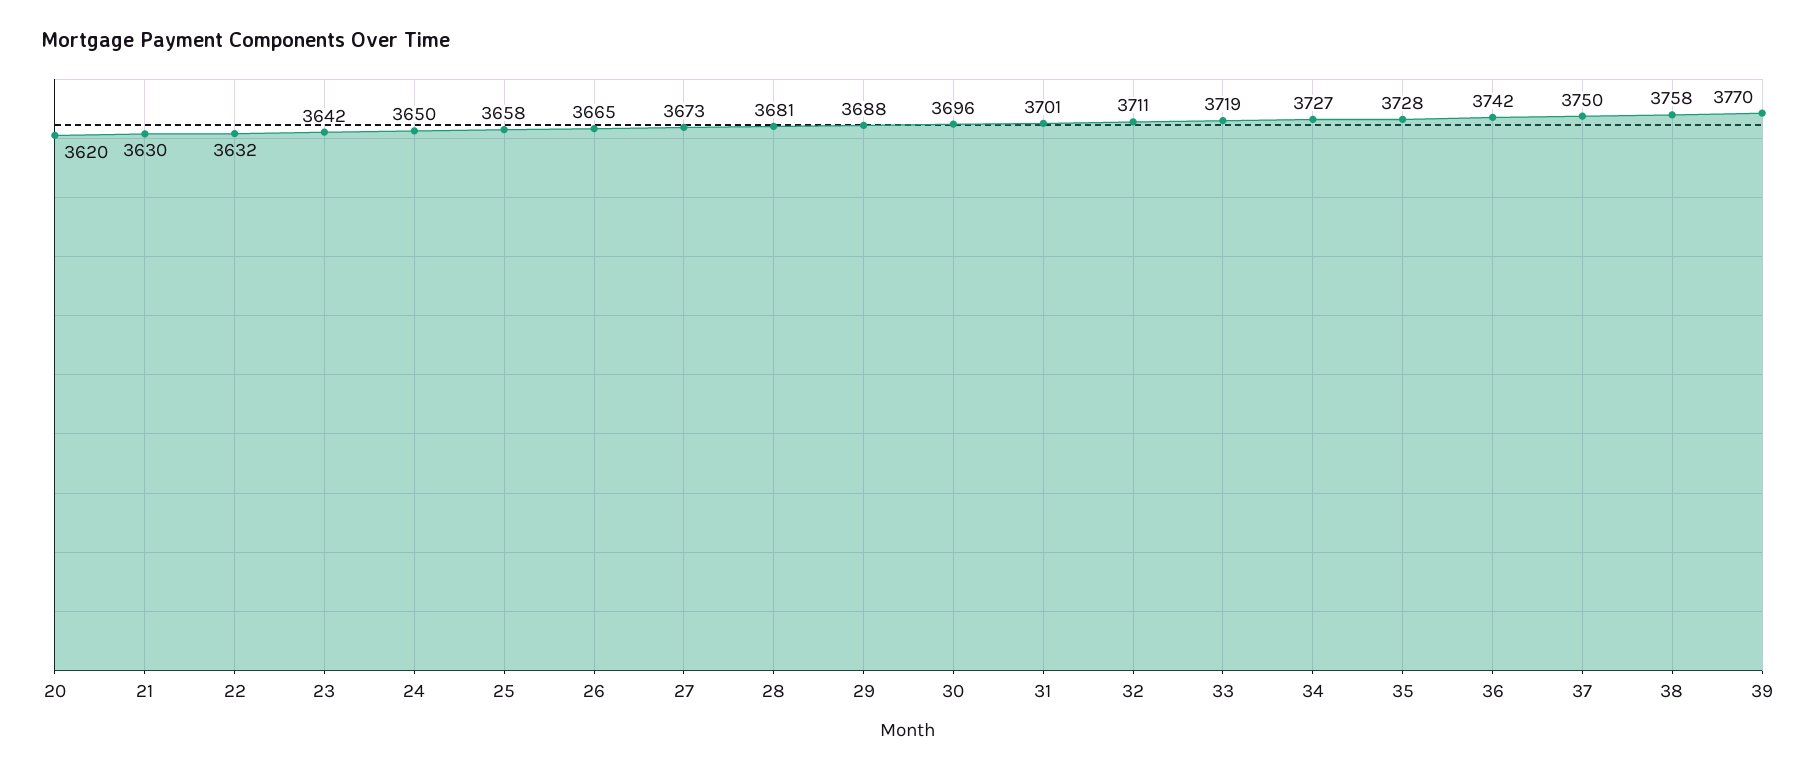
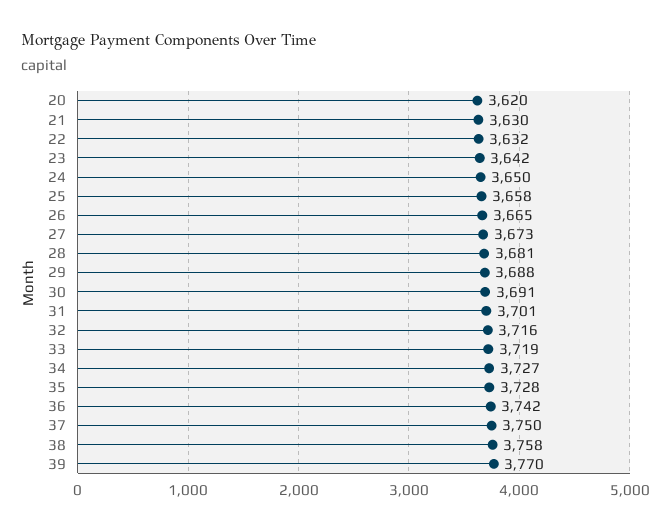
  {
    "20": 3620,
    "21": 3630,
    "22": 3632,
    "23": 3642,
    "24": 3650,
    "25": 3658,
    "26": 3665,
    "27": 3673,
    "28": 3681,
    "29": 3688,
-   "30": 3696,
+   "30": 3691,
    "31": 3701,
-   "32": 3711,
+   "32": 3716,
    "33": 3719,
    "34": 3727,
    "35": 3728,
    "36": 3742,
    "37": 3750,
    "38": 3758,
    "39": 3770
  }

